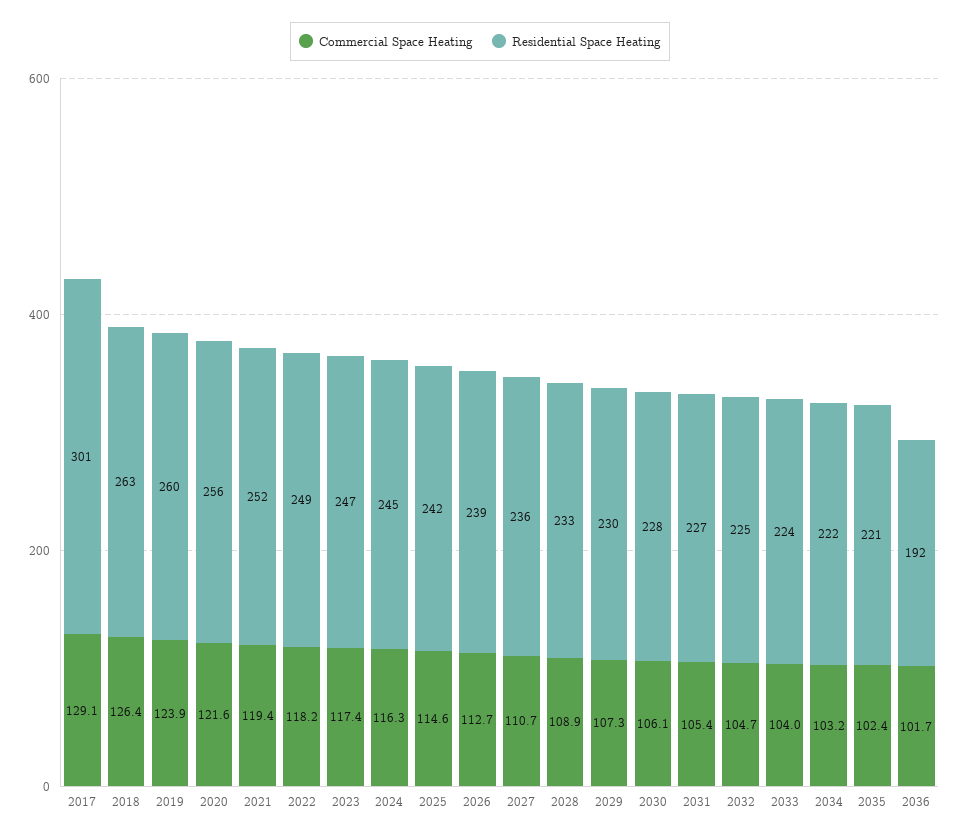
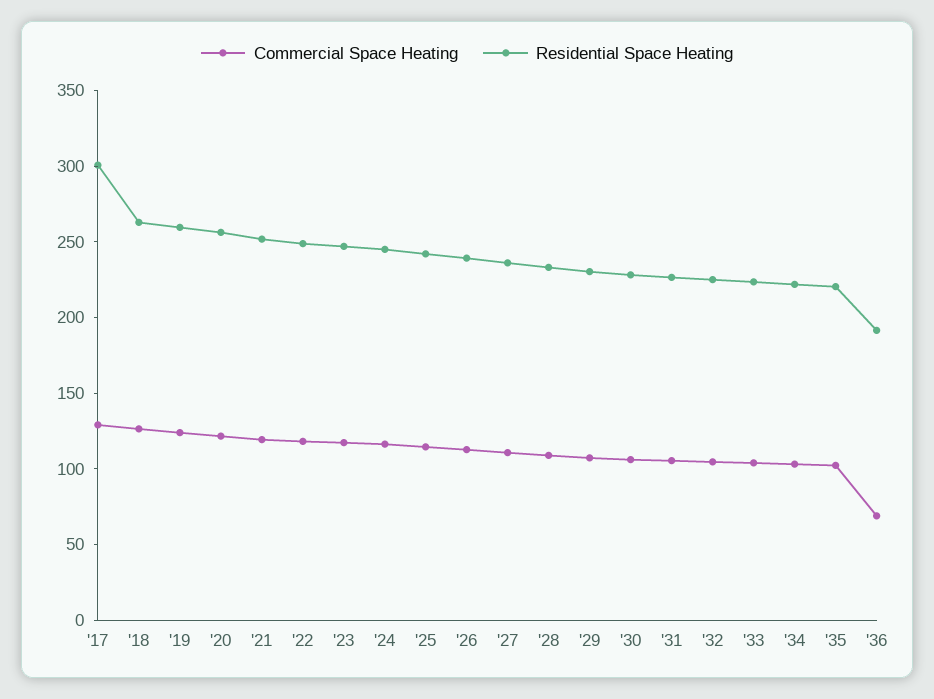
  {
    "Commercial Space Heating": {
      "2017": 129.1,
      "2018": 126.4,
      "2019": 123.9,
      "2020": 121.6,
      "2021": 119.4,
      "2022": 118.2,
      "2023": 117.4,
      "2024": 116.3,
      "2025": 114.6,
      "2026": 112.7,
      "2027": 110.7,
      "2028": 108.9,
      "2029": 107.3,
      "2030": 106.1,
      "2031": 105.4,
      "2032": 104.7,
      "2033": 104,
      "2034": 103.2,
      "2035": 102.4,
-     "2036": 101.7
+     "2036": 70
    },
    "Residential Space Heating": {
      "2017": 301,
      "2018": 263,
      "2019": 260,
      "2020": 256,
      "2021": 252,
      "2022": 249,
      "2023": 247,
      "2024": 245,
      "2025": 242,
      "2026": 239,
      "2027": 236,
      "2028": 233,
      "2029": 230,
      "2030": 228,
      "2031": 227,
      "2032": 225,
      "2033": 224,
      "2034": 222,
      "2035": 221,
      "2036": 192
    }
  }

